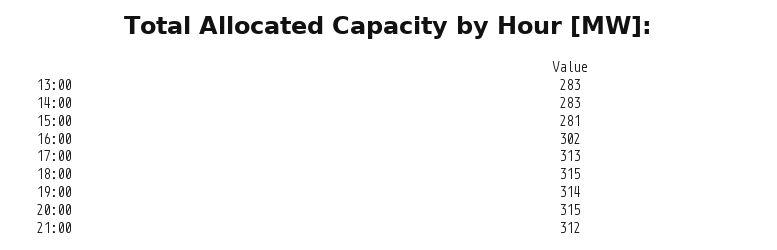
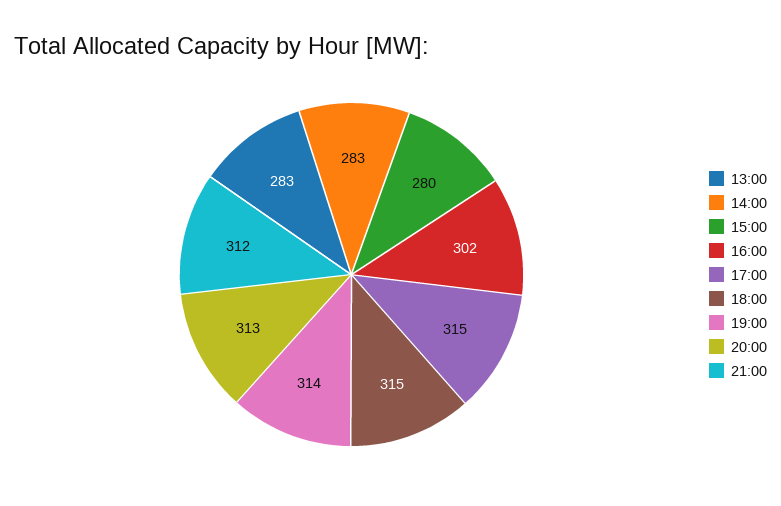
  {
    "13:00": 283,
    "14:00": 283,
-   "15:00": 281,
+   "15:00": 280,
    "16:00": 302,
-   "17:00": 313,
+   "17:00": 315,
    "18:00": 315,
    "19:00": 314,
-   "20:00": 315,
+   "20:00": 313,
    "21:00": 312
  }

